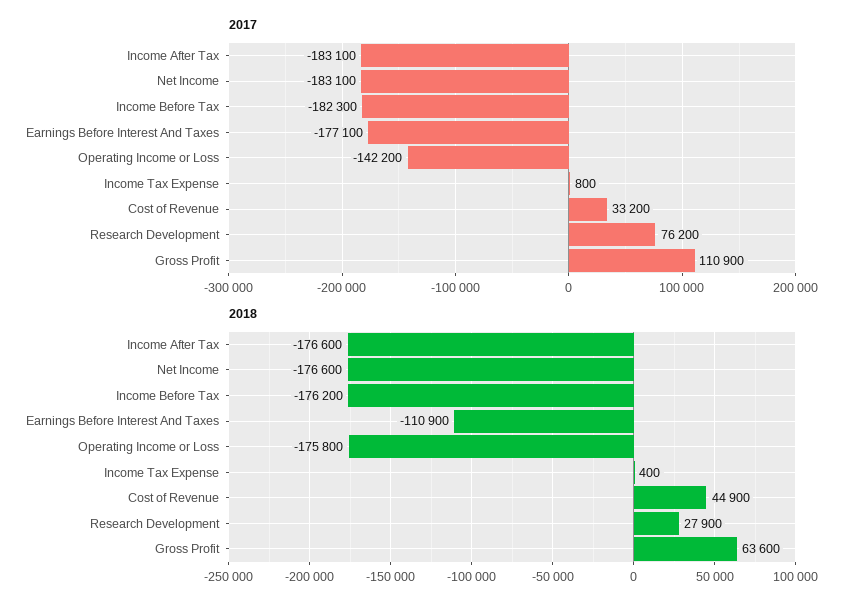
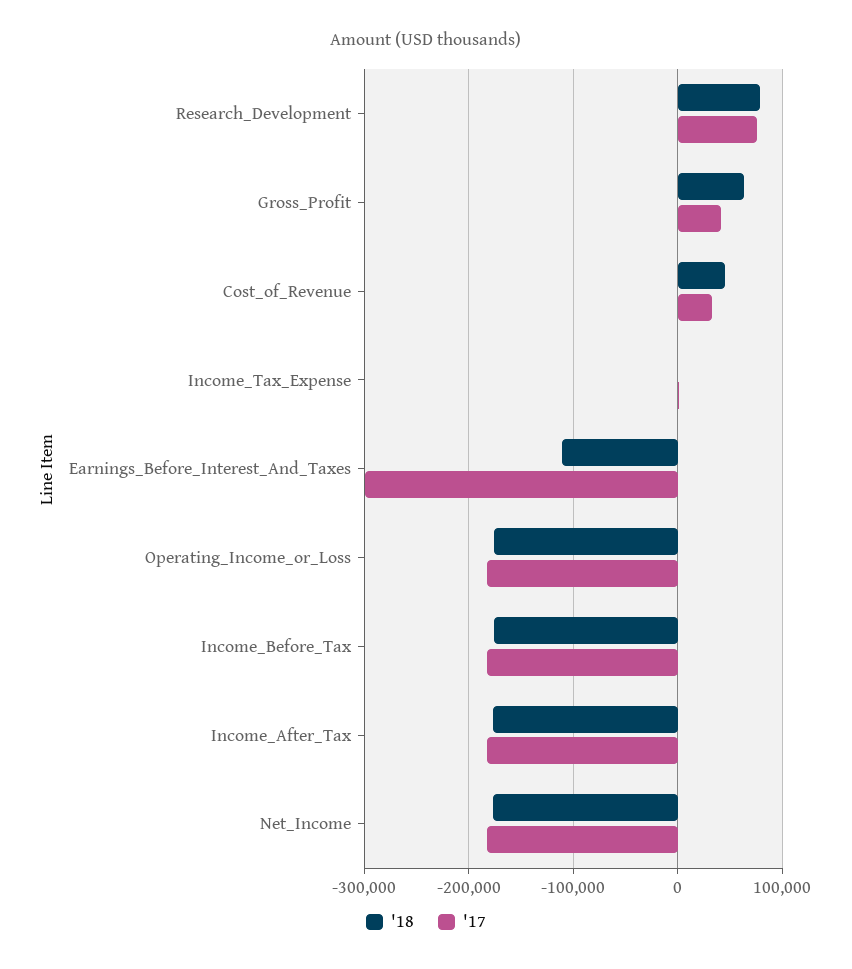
  {
    "2017": {
      "Income After Tax": -183100,
      "Net Income": -183100,
      "Income Before Tax": -182300,
-     "Earnings Before Interest And Taxes": -177100,
+     "Earnings Before Interest And Taxes": -300000,
-     "Operating Income or Loss": -142200,
+     "Operating Income or Loss": -180000,
      "Income Tax Expense": 800,
      "Cost of Revenue": 33200,
      "Research Development": 76200,
-     "Gross Profit": 110900
+     "Gross Profit": 40000
    },
    "2018": {
      "Income After Tax": -176600,
      "Net Income": -176600,
      "Income Before Tax": -176200,
      "Earnings Before Interest And Taxes": -110900,
      "Operating Income or Loss": -175800,
      "Income Tax Expense": 400,
      "Cost of Revenue": 44900,
-     "Research Development": 27900,
+     "Research Development": 80000,
      "Gross Profit": 63600
    }
  }

